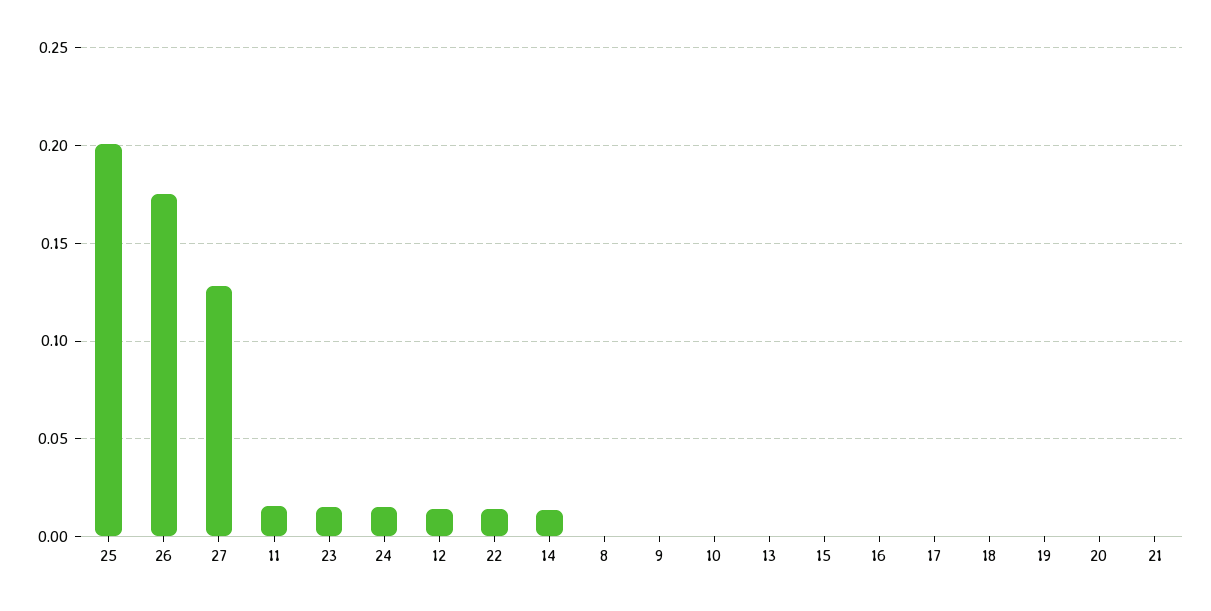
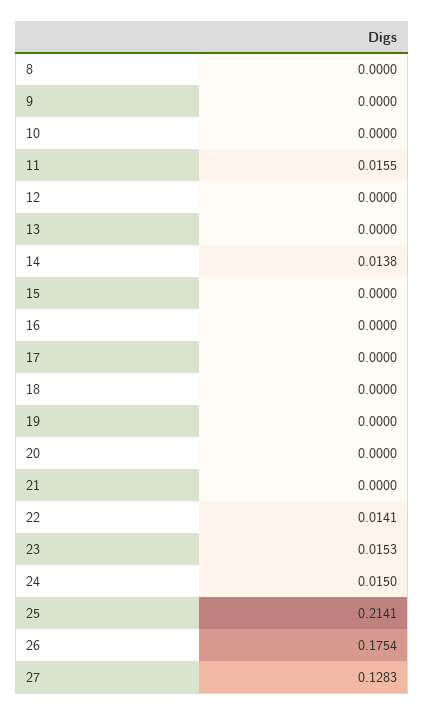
  {
-   "25": 0.2,
+   "25": 0.2141,
    "26": 0.1754,
    "27": 0.1283,
    "11": 0.0155,
    "23": 0.0153,
    "24": 0.015,
-   "12": 0.015,
+   "12": 0,
    "22": 0.0141,
    "14": 0.0138,
    "8": 0,
    "9": 0,
    "10": 0,
    "13": 0,
    "15": 0,
    "16": 0,
    "17": 0,
    "18": 0,
    "19": 0,
    "20": 0,
    "21": 0
  }

